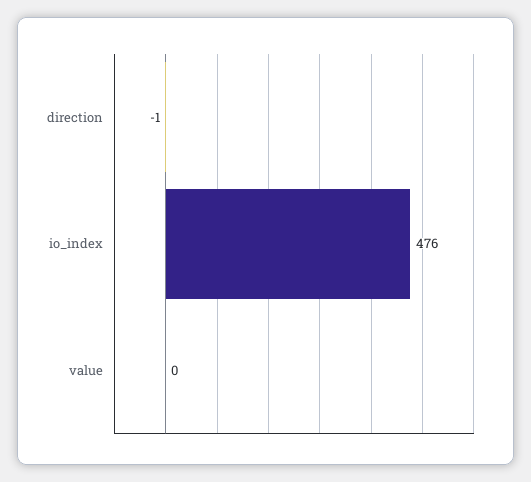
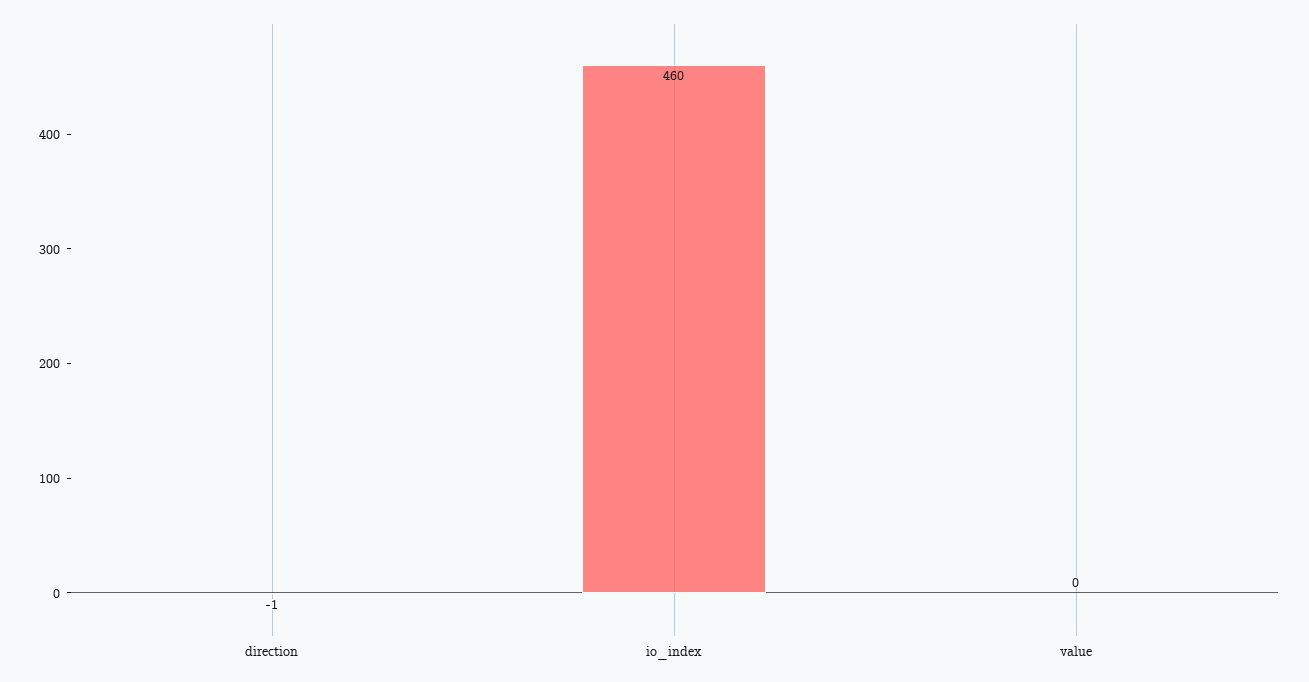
  {
    "direction": -1,
-   "io_index": 476,
+   "io_index": 460,
    "value": 0
  }

